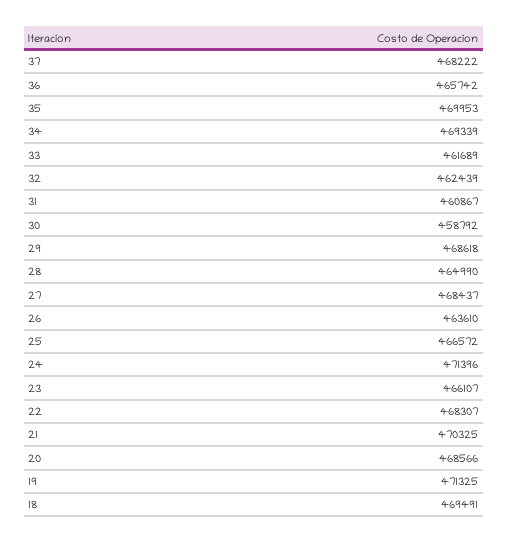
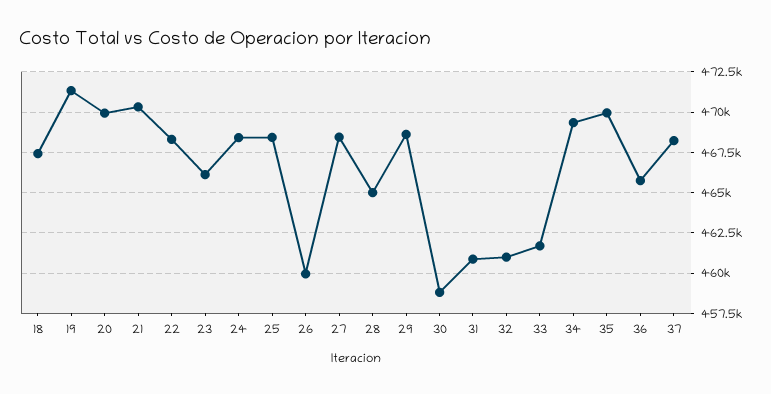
  {
    "37": 468222,
    "36": 465742,
    "35": 469953,
    "34": 469339,
    "33": 461689,
-   "32": 462439,
+   "32": 461000,
    "31": 460867,
    "30": 458792,
    "29": 468618,
    "28": 464990,
    "27": 468437,
-   "26": 463610,
+   "26": 460000,
-   "25": 466572,
+   "25": 468500,
-   "24": 471396,
+   "24": 468500,
    "23": 466107,
    "22": 468307,
    "21": 470325,
-   "20": 468566,
+   "20": 470000,
    "19": 471325,
-   "18": 469491
+   "18": 467500
  }

